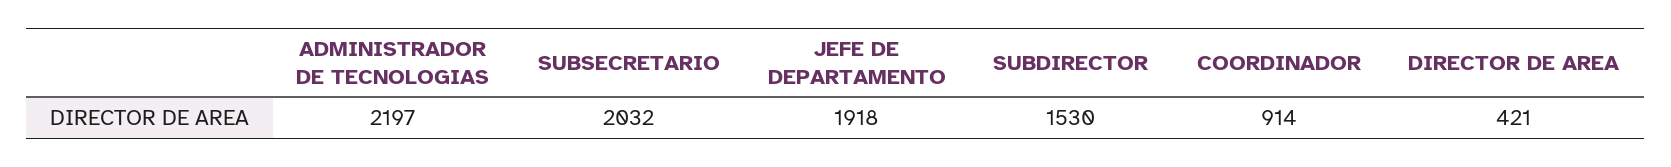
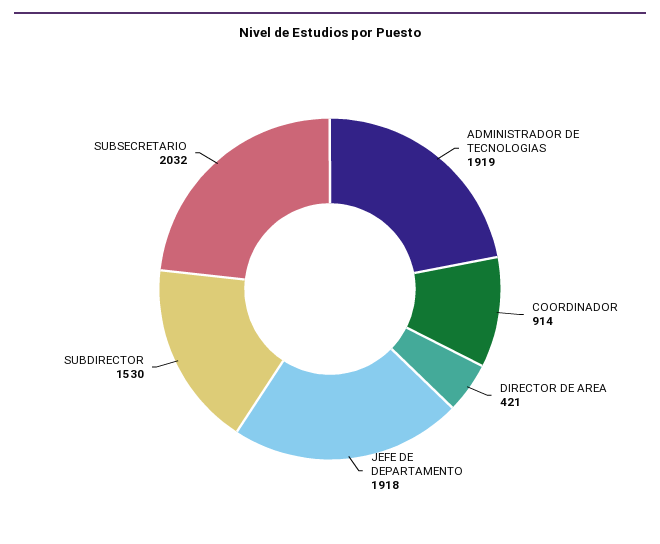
  {
-   "ADMINISTRADOR DE TECNOLOGIAS": 2197,
+   "ADMINISTRADOR DE TECNOLOGIAS": 1919,
    "SUBSECRETARIO": 2032,
    "JEFE DE DEPARTAMENTO": 1918,
    "SUBDIRECTOR": 1530,
    "COORDINADOR": 914,
    "DIRECTOR DE AREA": 421
  }

